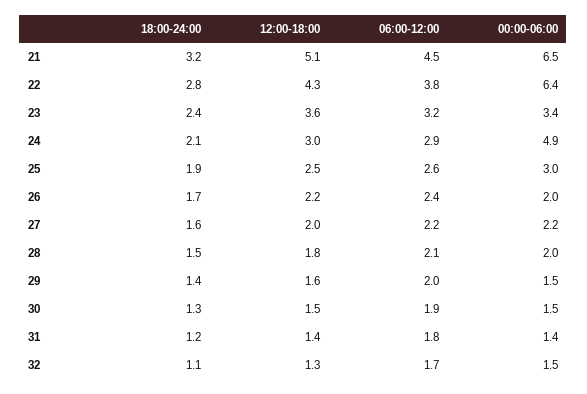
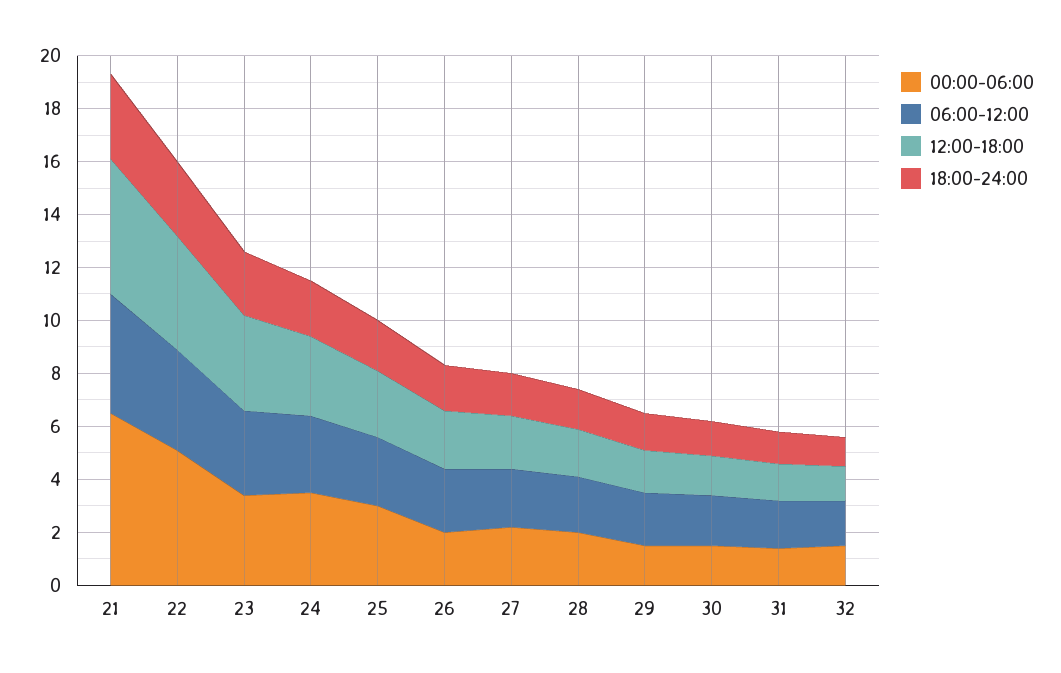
  {
    "18:00-24:00": {
      "21": 3.2,
      "22": 2.8,
      "23": 2.4,
      "24": 2.1,
      "25": 1.9,
      "26": 1.7,
      "27": 1.6,
      "28": 1.5,
      "29": 1.4,
      "30": 1.3,
      "31": 1.2,
      "32": 1.1
    },
    "12:00-18:00": {
      "21": 5.1,
      "22": 4.3,
      "23": 3.6,
      "24": 3,
      "25": 2.5,
      "26": 2.2,
      "27": 2,
      "28": 1.8,
      "29": 1.6,
      "30": 1.5,
      "31": 1.4,
      "32": 1.3
    },
    "06:00-12:00": {
      "21": 4.5,
      "22": 3.8,
      "23": 3.2,
      "24": 2.9,
      "25": 2.6,
      "26": 2.4,
      "27": 2.2,
      "28": 2.1,
      "29": 2,
      "30": 1.9,
      "31": 1.8,
      "32": 1.7
    },
    "00:00-06:00": {
      "21": 6.5,
-     "22": 6.4,
+     "22": 5,
      "23": 3.4,
-     "24": 4.9,
+     "24": 3.5,
      "25": 3,
      "26": 2,
      "27": 2.2,
      "28": 2,
      "29": 1.5,
      "30": 1.5,
      "31": 1.4,
      "32": 1.5
    }
  }

